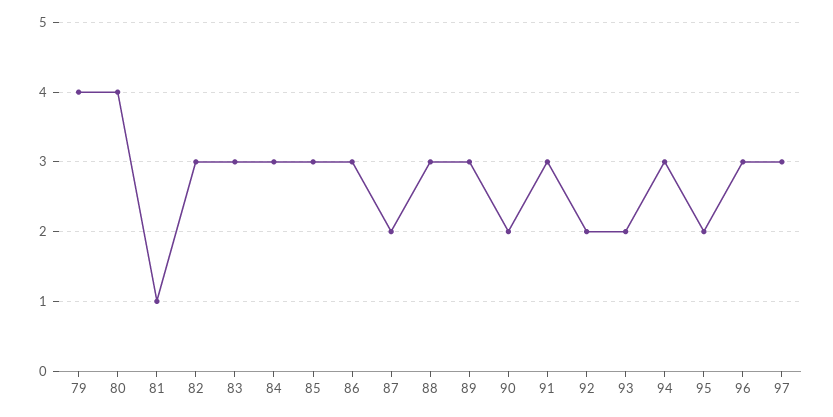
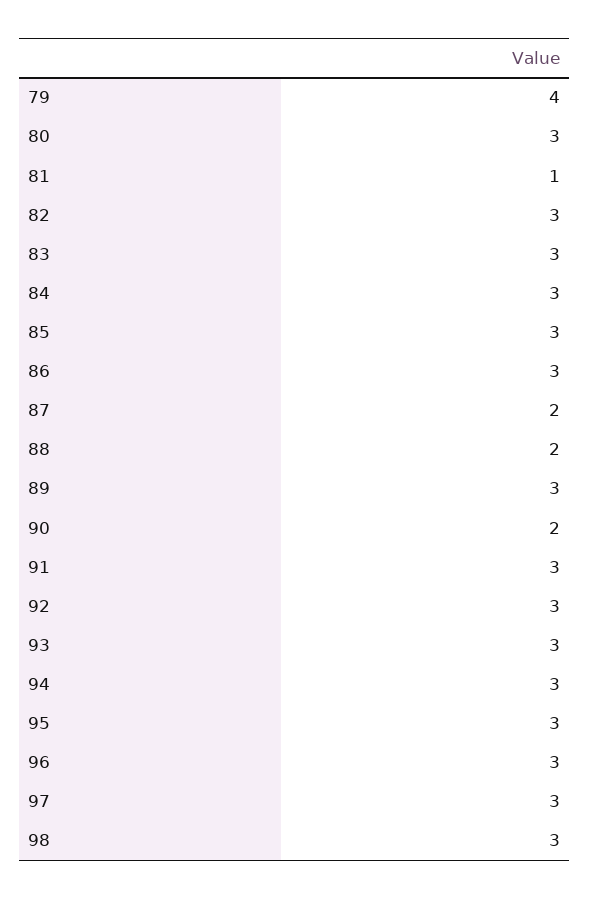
  {
    "79": 4,
-   "80": 4,
+   "80": 3,
    "81": 1,
    "82": 3,
    "83": 3,
    "84": 3,
    "85": 3,
    "86": 3,
    "87": 2,
-   "88": 3,
+   "88": 2,
    "89": 3,
    "90": 2,
    "91": 3,
-   "92": 2,
+   "92": 3,
-   "93": 2,
+   "93": 3,
    "94": 3,
-   "95": 2,
+   "95": 3,
    "96": 3,
-   "97": 3
+   "97": 3,
+   "98": 3
  }

